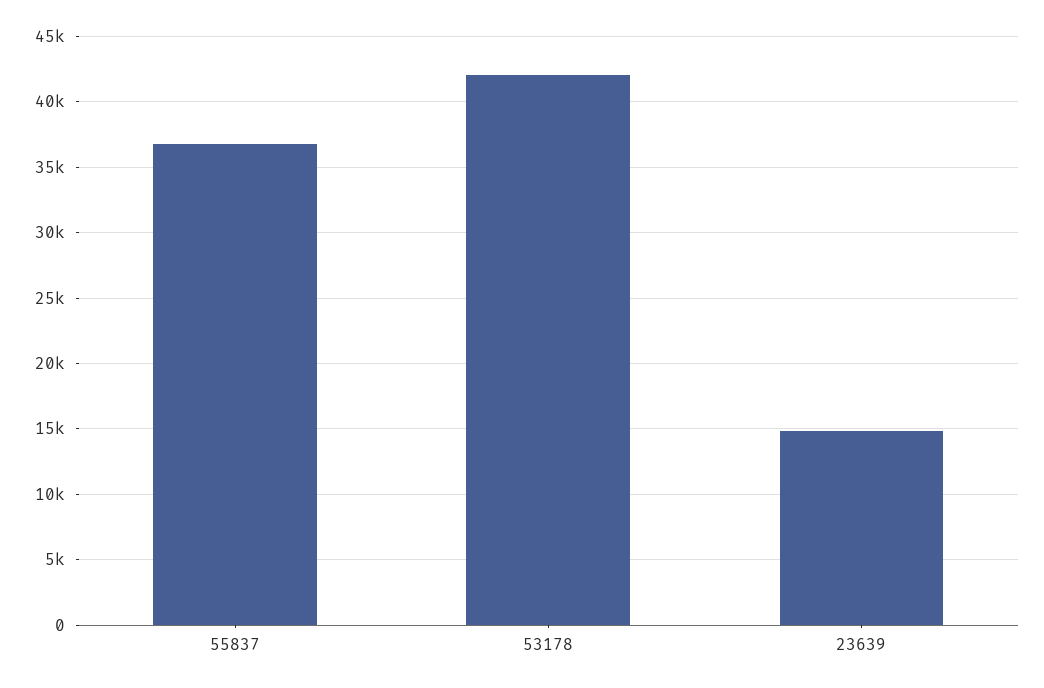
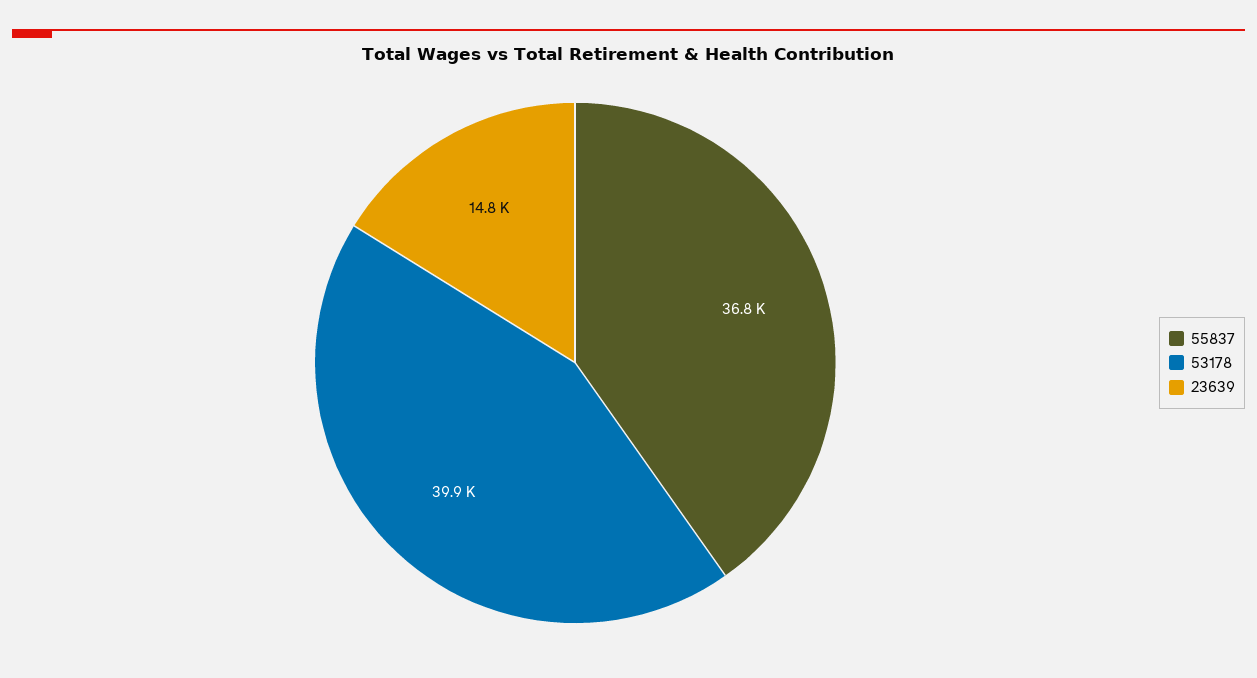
  {
    "55837": 36800,
-   "53178": 42000,
+   "53178": 39900,
    "23639": 14800
  }

